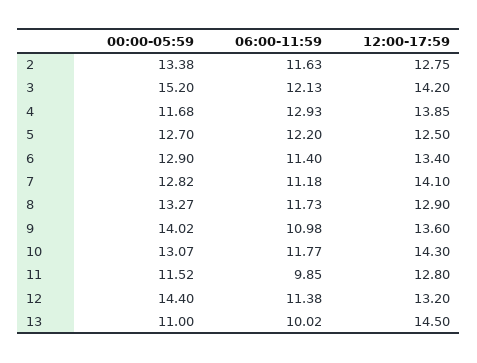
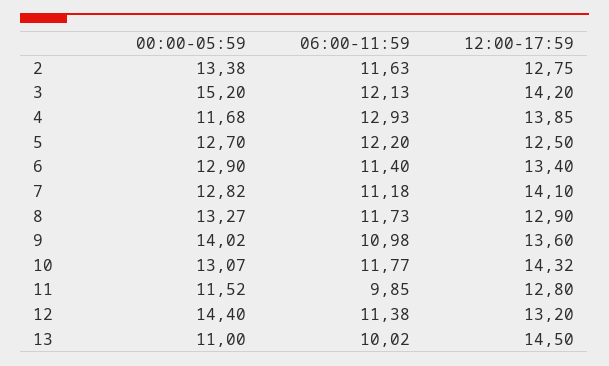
  {
    "00:00-05:59": {
      "2": 13.38,
      "3": 15.2,
      "4": 11.68,
      "5": 12.7,
      "6": 12.9,
      "7": 12.82,
      "8": 13.27,
      "9": 14.02,
      "10": 13.07,
      "11": 11.52,
      "12": 14.4,
      "13": 11
    },
    "06:00-11:59": {
      "2": 11.63,
      "3": 12.13,
      "4": 12.93,
      "5": 12.2,
      "6": 11.4,
      "7": 11.18,
      "8": 11.73,
      "9": 10.98,
      "10": 11.77,
      "11": 9.85,
      "12": 11.38,
      "13": 10.02
    },
    "12:00-17:59": {
      "2": 12.75,
      "3": 14.2,
      "4": 13.85,
      "5": 12.5,
      "6": 13.4,
      "7": 14.1,
      "8": 12.9,
      "9": 13.6,
-     "10": 14.3,
+     "10": 14.32,
      "11": 12.8,
      "12": 13.2,
      "13": 14.5
    }
  }

